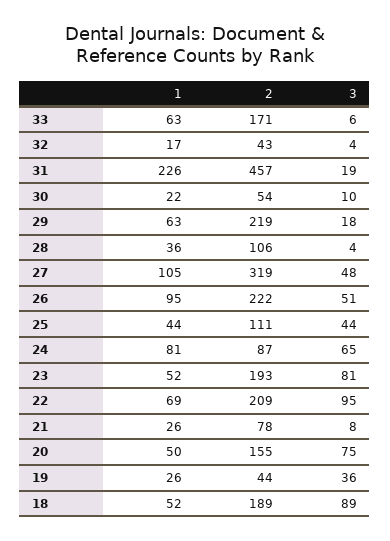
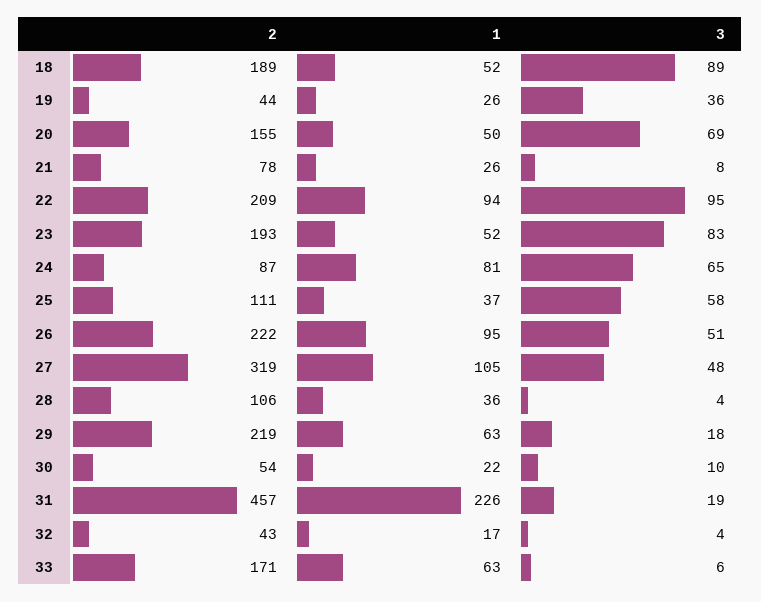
  {
    "1": {
      "33": 63,
      "32": 17,
      "31": 226,
      "30": 22,
      "29": 63,
      "28": 36,
      "27": 105,
      "26": 95,
-     "25": 44,
+     "25": 37,
      "24": 81,
      "23": 52,
-     "22": 69,
+     "22": 94,
      "21": 26,
      "20": 50,
      "19": 26,
      "18": 52
    },
    "2": {
      "33": 171,
      "32": 43,
      "31": 457,
      "30": 54,
      "29": 219,
      "28": 106,
      "27": 319,
      "26": 222,
      "25": 111,
      "24": 87,
      "23": 193,
      "22": 209,
      "21": 78,
      "20": 155,
      "19": 44,
      "18": 189
    },
    "3": {
      "33": 6,
      "32": 4,
      "31": 19,
      "30": 10,
      "29": 18,
      "28": 4,
      "27": 48,
      "26": 51,
-     "25": 44,
+     "25": 58,
      "24": 65,
-     "23": 81,
+     "23": 83,
      "22": 95,
      "21": 8,
-     "20": 75,
+     "20": 69,
      "19": 36,
      "18": 89
    }
  }

